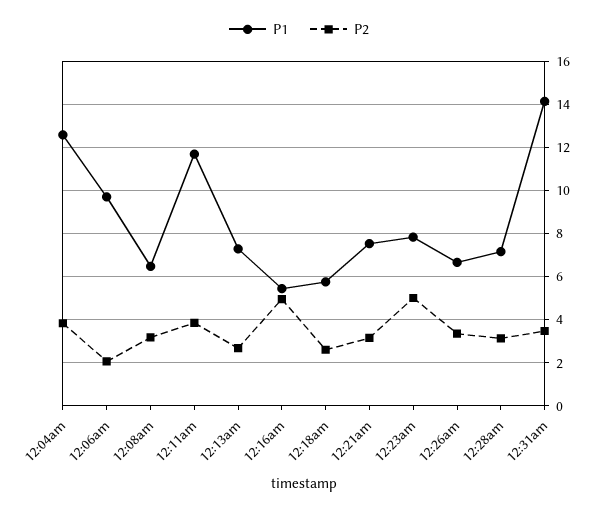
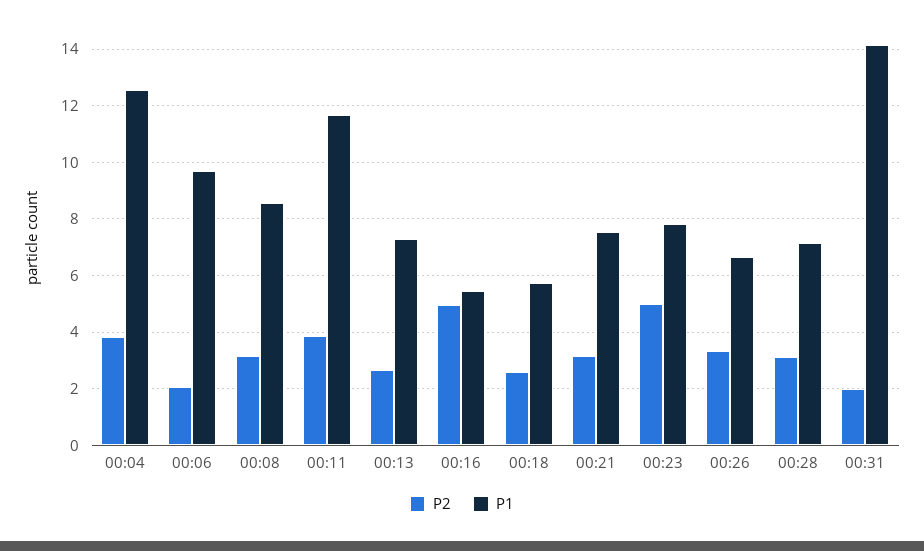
  {
    "P1": {
      "12:04am": 12.5,
      "12:06am": 9.75,
-     "12:08am": 6.5,
+     "12:08am": 8.5,
      "12:11am": 11.75,
      "12:13am": 7.25,
      "12:16am": 5.5,
      "12:18am": 5.75,
      "12:21am": 7.5,
      "12:23am": 7.75,
      "12:26am": 6.75,
      "12:28am": 7.25,
      "12:31am": 14.25
    },
    "P2": {
      "12:04am": 3.75,
      "12:06am": 2,
      "12:08am": 3.25,
      "12:11am": 3.75,
      "12:13am": 2.75,
      "12:16am": 5,
      "12:18am": 2.5,
      "12:21am": 3.25,
      "12:23am": 5,
      "12:26am": 3.25,
      "12:28am": 3.25,
-     "12:31am": 3.5
+     "12:31am": 2
    }
  }

